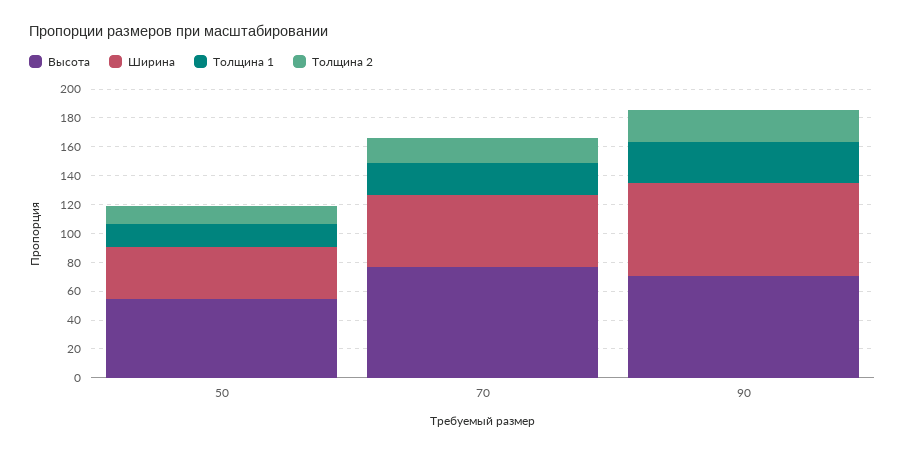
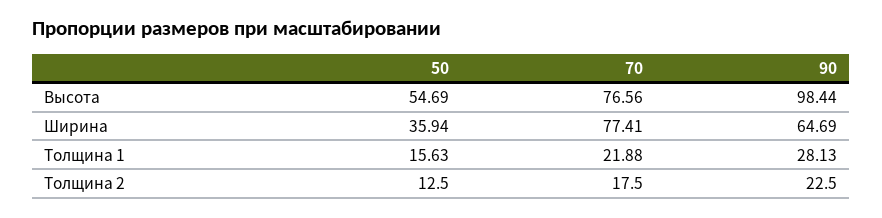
  {
    "Высота": {
      "50": 54.69,
      "70": 76.56,
-     "90": 70
+     "90": 98.44
    },
    "Ширина": {
      "50": 35.94,
-     "70": 50,
+     "70": 77.41,
      "90": 64.69
    },
    "Толщина 1": {
      "50": 15.63,
      "70": 21.88,
      "90": 28.13
    },
    "Толщина 2": {
      "50": 12.5,
      "70": 17.5,
      "90": 22.5
    }
  }

